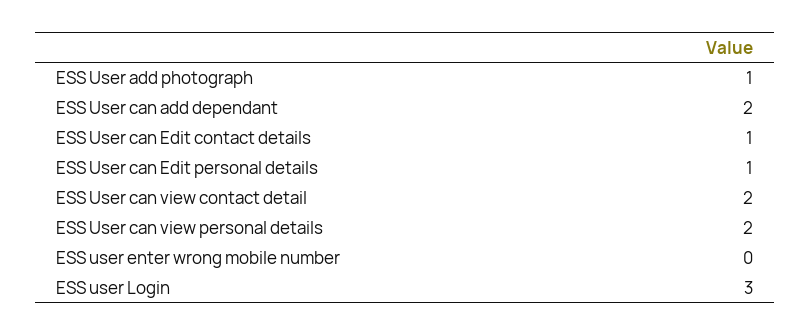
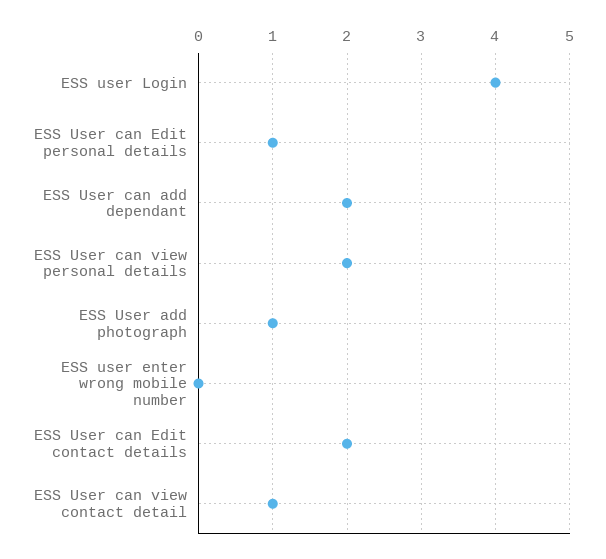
  {
    "ESS User add photograph": 1,
    "ESS User can add dependant": 2,
-   "ESS User can Edit contact details": 1,
+   "ESS User can Edit contact details": 2,
    "ESS User can Edit personal details": 1,
-   "ESS User can view contact detail": 2,
+   "ESS User can view contact detail": 1,
    "ESS User can view personal details": 2,
    "ESS user enter wrong mobile number": 0,
-   "ESS user Login": 3
+   "ESS user Login": 4
  }

